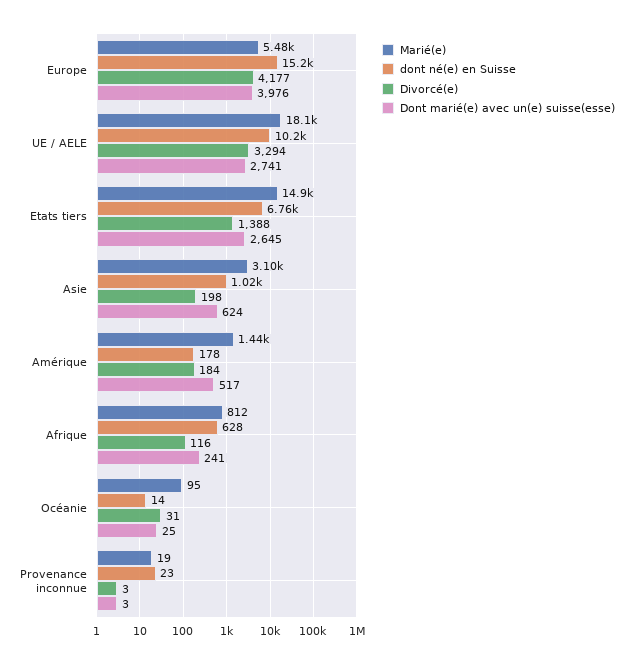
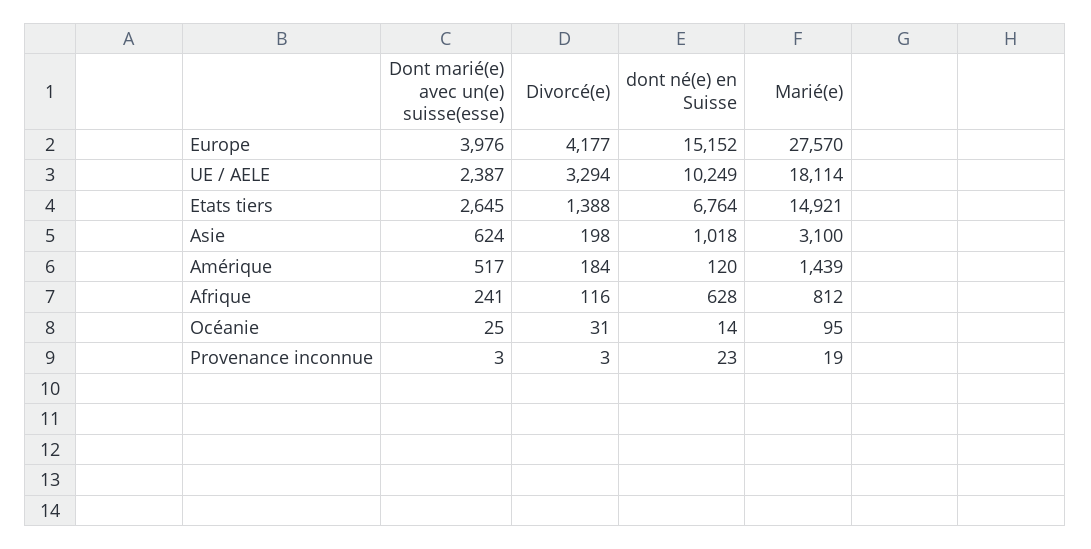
  {
    "Marié(e)": {
-     "Europe": 5480,
+     "Europe": 27570,
      "UE / AELE": 18114,
      "Etats tiers": 14921,
      "Asie": 3100,
      "Amérique": 1439,
      "Afrique": 812,
      "Océanie": 95,
      "Provenance inconnue": 19
    },
    "dont né(e) en Suisse": {
      "Europe": 15152,
      "UE / AELE": 10249,
      "Etats tiers": 6764,
      "Asie": 1018,
-     "Amérique": 178,
+     "Amérique": 120,
      "Afrique": 628,
      "Océanie": 14,
      "Provenance inconnue": 23
    },
    "Divorcé(e)": {
      "Europe": 4177,
      "UE / AELE": 3294,
      "Etats tiers": 1388,
      "Asie": 198,
      "Amérique": 184,
      "Afrique": 116,
      "Océanie": 31,
      "Provenance inconnue": 3
    },
    "Dont marié(e) avec un(e) suisse(esse)": {
      "Europe": 3976,
-     "UE / AELE": 2741,
+     "UE / AELE": 2387,
      "Etats tiers": 2645,
      "Asie": 624,
      "Amérique": 517,
      "Afrique": 241,
      "Océanie": 25,
      "Provenance inconnue": 3
    }
  }

